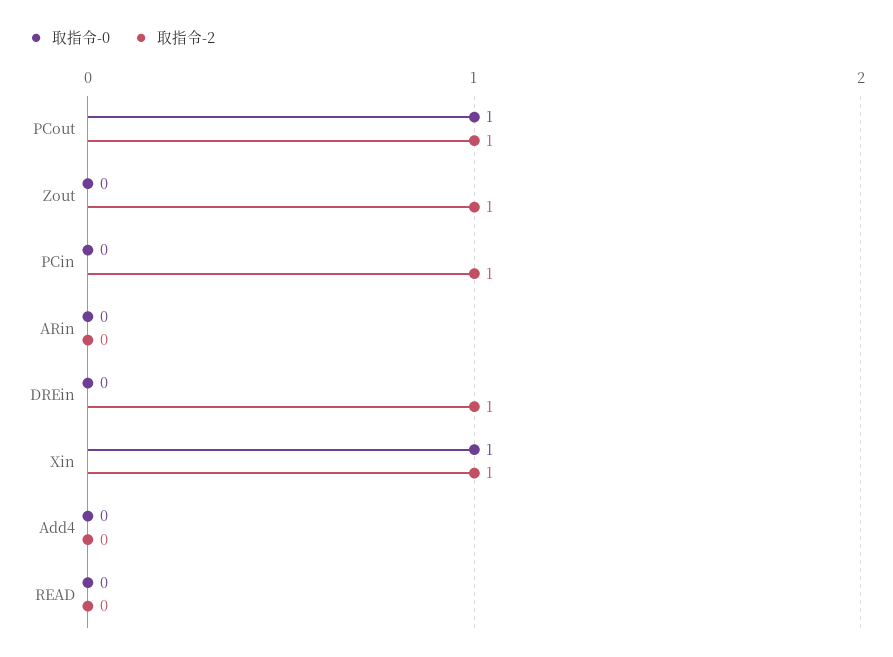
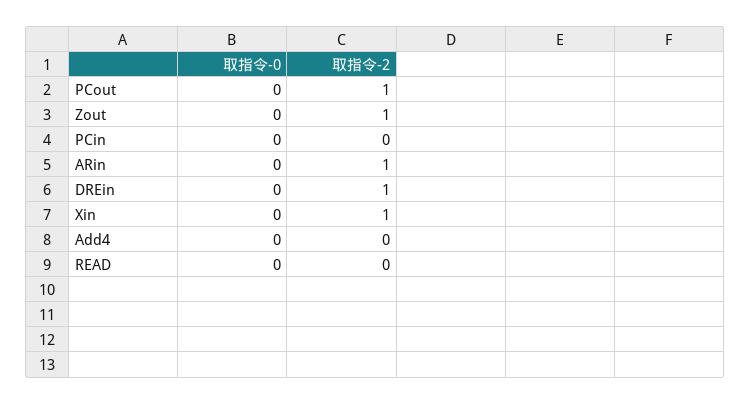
  {
    "取指令-0": {
-     "PCout": 1,
+     "PCout": 0,
      "Zout": 0,
      "PCin": 0,
      "ARin": 0,
      "DREin": 0,
-     "Xin": 1,
+     "Xin": 0,
      "Add4": 0,
      "READ": 0
    },
    "取指令-2": {
      "PCout": 1,
      "Zout": 1,
-     "PCin": 1,
+     "PCin": 0,
-     "ARin": 0,
+     "ARin": 1,
      "DREin": 1,
      "Xin": 1,
      "Add4": 0,
      "READ": 0
    }
  }

